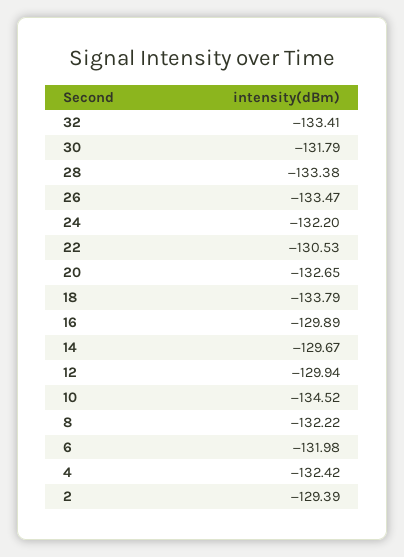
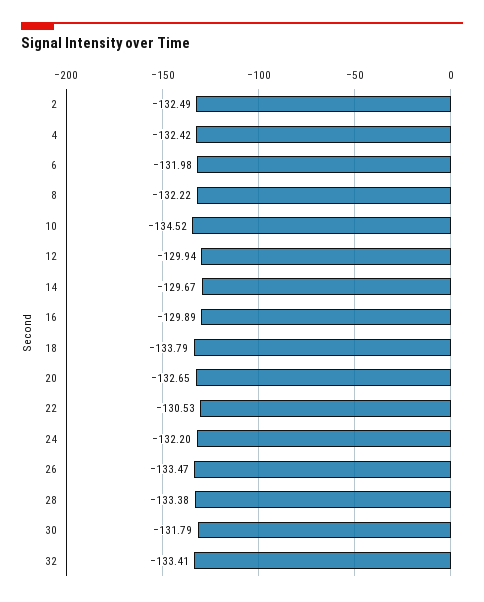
  {
    "32": -133.41,
    "30": -131.79,
    "28": -133.38,
    "26": -133.47,
    "24": -132.2,
    "22": -130.53,
    "20": -132.65,
    "18": -133.79,
    "16": -129.89,
    "14": -129.67,
    "12": -129.94,
    "10": -134.52,
    "8": -132.22,
    "6": -131.98,
    "4": -132.42,
-   "2": -129.39
+   "2": -132.49
  }

